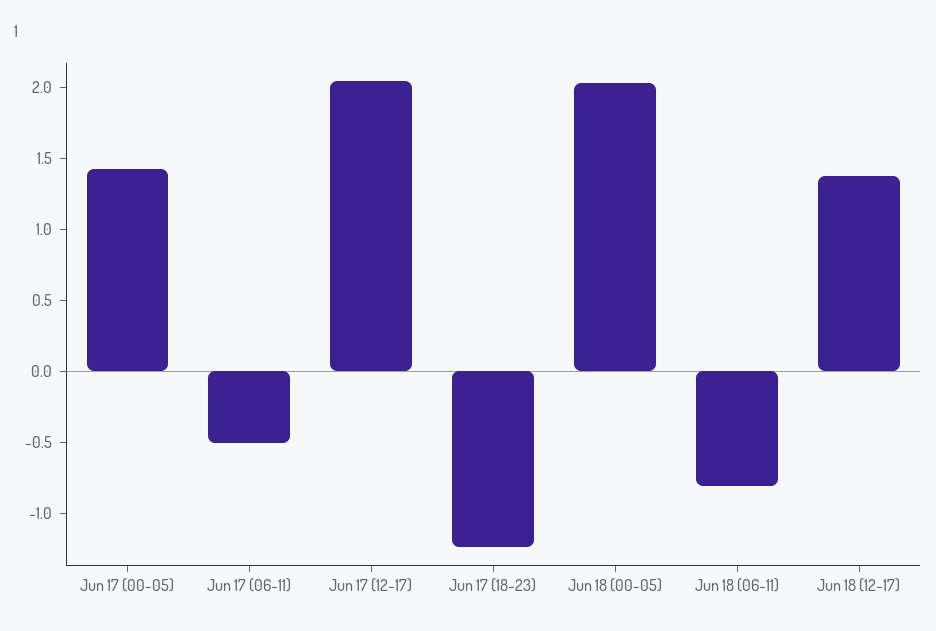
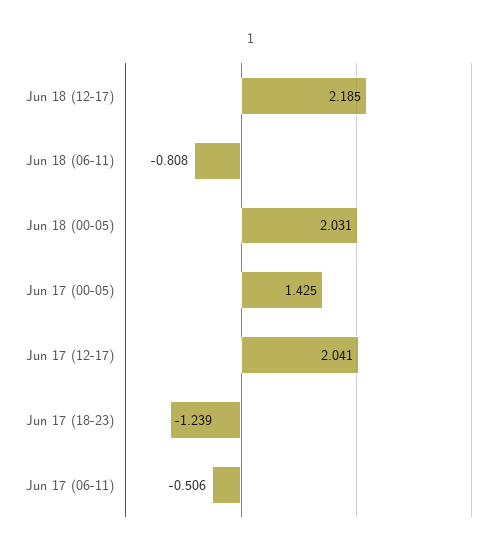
  {
    "Jun 17 (00-05)": 1.425,
    "Jun 17 (06-11)": -0.506,
    "Jun 17 (12-17)": 2.041,
    "Jun 17 (18-23)": -1.239,
    "Jun 18 (00-05)": 2.031,
    "Jun 18 (06-11)": -0.808,
-   "Jun 18 (12-17)": 1.4
+   "Jun 18 (12-17)": 2.185
  }

